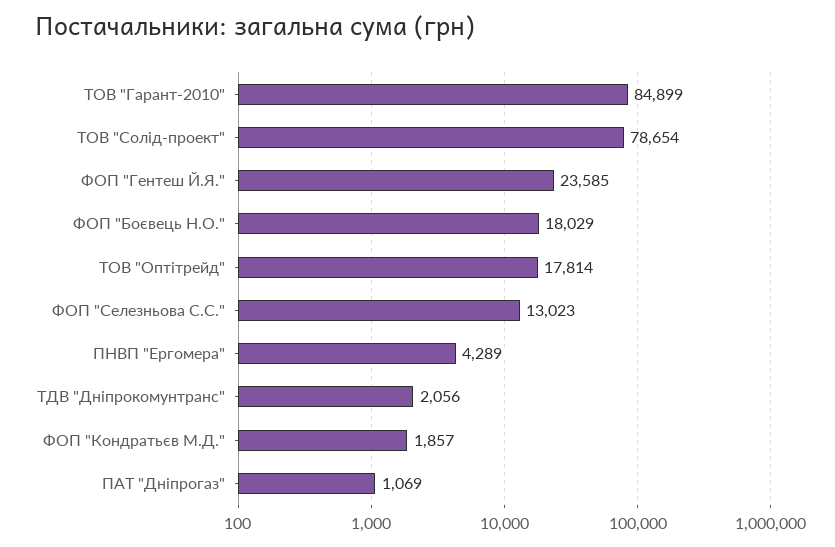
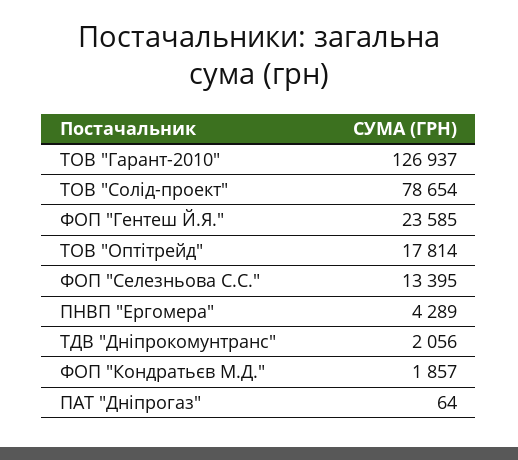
  {
-   "ТОВ \"Гарант-2010\"": 84899,
+   "ТОВ \"Гарант-2010\"": 126937,
    "ТОВ \"Солід-проект\"": 78654,
    "ФОП \"Гентеш Й.Я.\"": 23585,
-   "ФОП \"Боєвець Н.О.\"": 18029,
    "ТОВ \"Оптітрейд\"": 17814,
-   "ФОП \"Селезньова С.С.\"": 13023,
+   "ФОП \"Селезньова С.С.\"": 13395,
    "ПНВП \"Ергомера\"": 4289,
    "ТДВ \"Дніпрокомунтранс\"": 2056,
    "ФОП \"Кондратьєв М.Д.\"": 1857,
-   "ПАТ \"Дніпрогаз\"": 1069
+   "ПАТ \"Дніпрогаз\"": 64
  }

